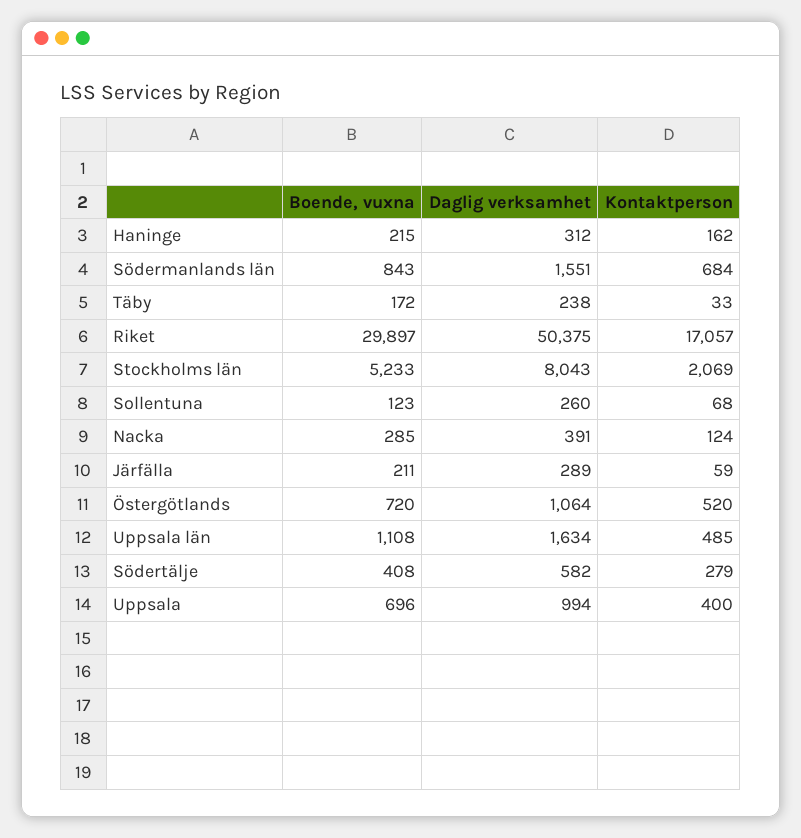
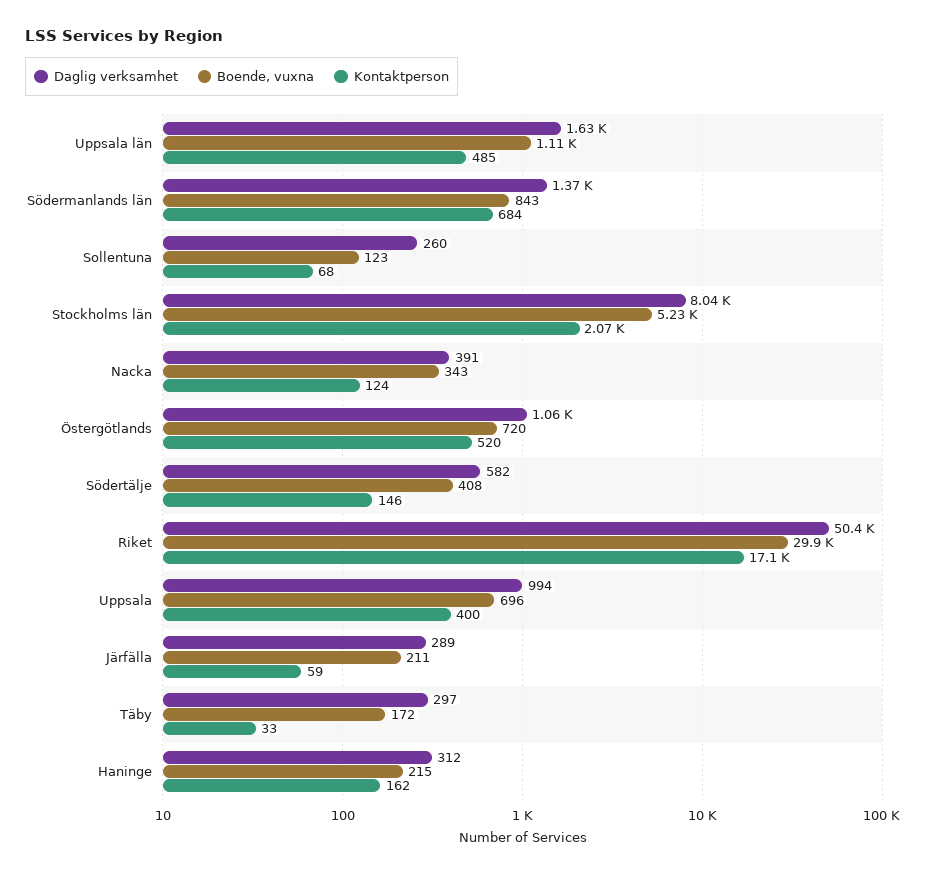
  {
    "Boende, vuxna": {
      "Haninge": 215,
      "Södermanlands län": 843,
      "Täby": 172,
      "Riket": 29897,
      "Stockholms län": 5233,
      "Sollentuna": 123,
-     "Nacka": 285,
+     "Nacka": 343,
      "Järfälla": 211,
      "Östergötlands": 720,
      "Uppsala län": 1108,
      "Södertälje": 408,
      "Uppsala": 696
    },
    "Daglig verksamhet": {
      "Haninge": 312,
-     "Södermanlands län": 1551,
+     "Södermanlands län": 1370,
-     "Täby": 238,
+     "Täby": 297,
      "Riket": 50375,
      "Stockholms län": 8043,
      "Sollentuna": 260,
      "Nacka": 391,
      "Järfälla": 289,
      "Östergötlands": 1064,
      "Uppsala län": 1634,
      "Södertälje": 582,
      "Uppsala": 994
    },
    "Kontaktperson": {
      "Haninge": 162,
      "Södermanlands län": 684,
      "Täby": 33,
      "Riket": 17057,
      "Stockholms län": 2069,
      "Sollentuna": 68,
      "Nacka": 124,
      "Järfälla": 59,
      "Östergötlands": 520,
      "Uppsala län": 485,
-     "Södertälje": 279,
+     "Södertälje": 146,
      "Uppsala": 400
    }
  }

